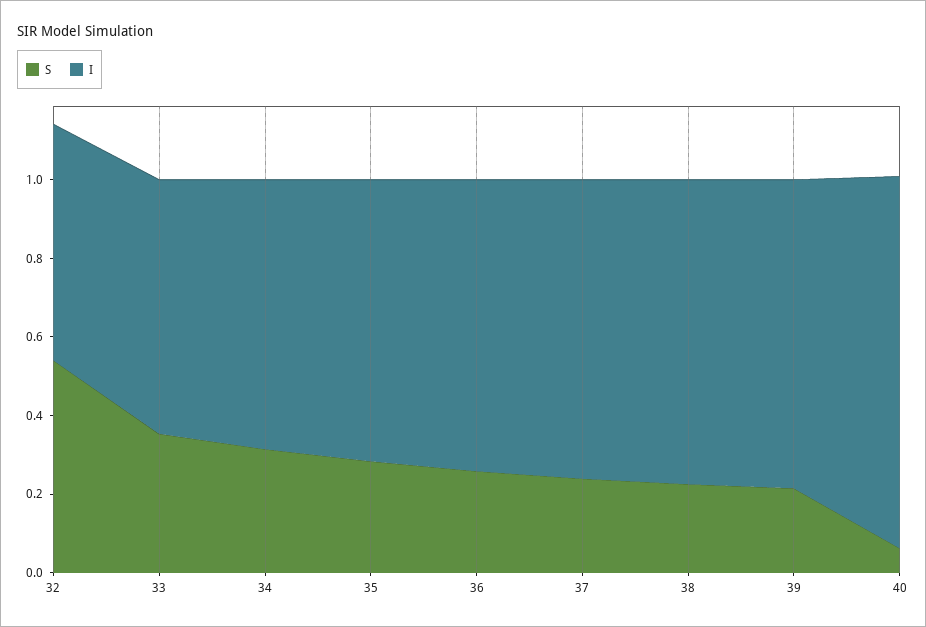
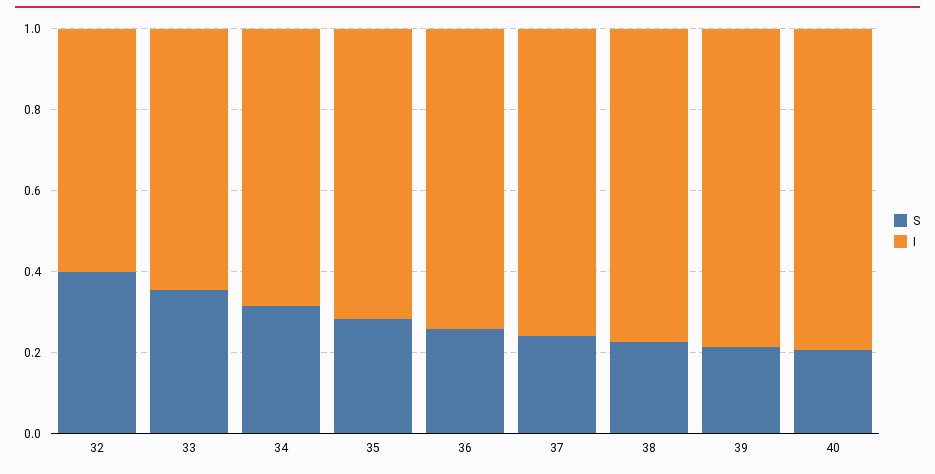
  {
    "S": {
-     "32": 0.55,
+     "32": 0.4,
      "33": 0.35,
      "34": 0.3,
      "35": 0.3,
      "36": 0.25,
      "37": 0.25,
      "38": 0.25,
      "39": 0.2,
-     "40": 0.05
+     "40": 0.2
    },
    "I": {
      "32": 0.6,
      "33": 0.65,
      "34": 0.7,
      "35": 0.7,
      "36": 0.75,
      "37": 0.75,
      "38": 0.75,
      "39": 0.8,
-     "40": 0.95
+     "40": 0.8
    }
  }

